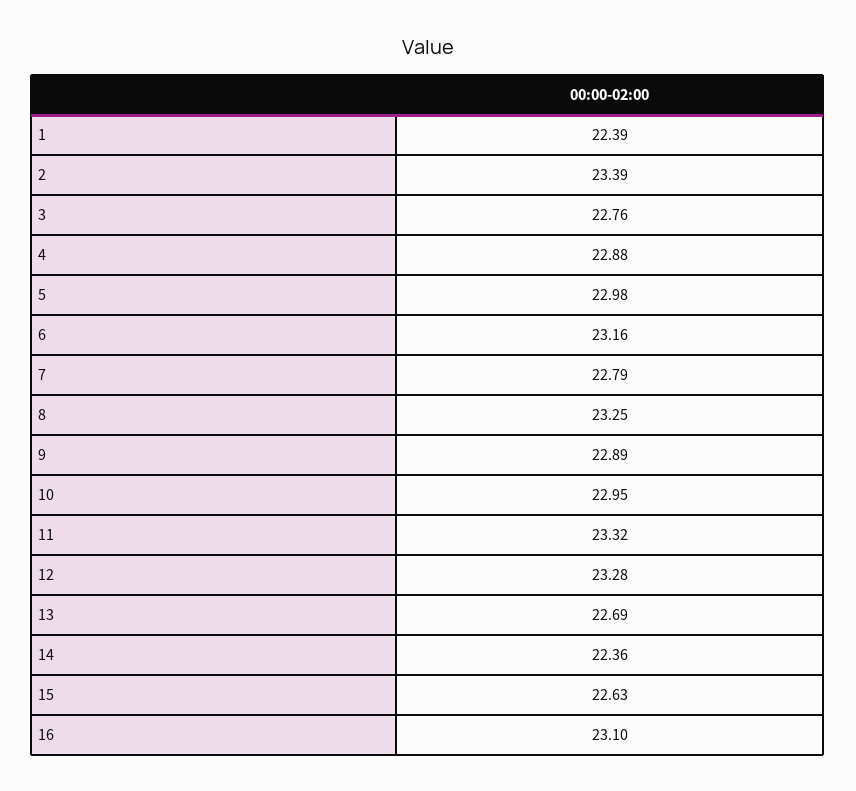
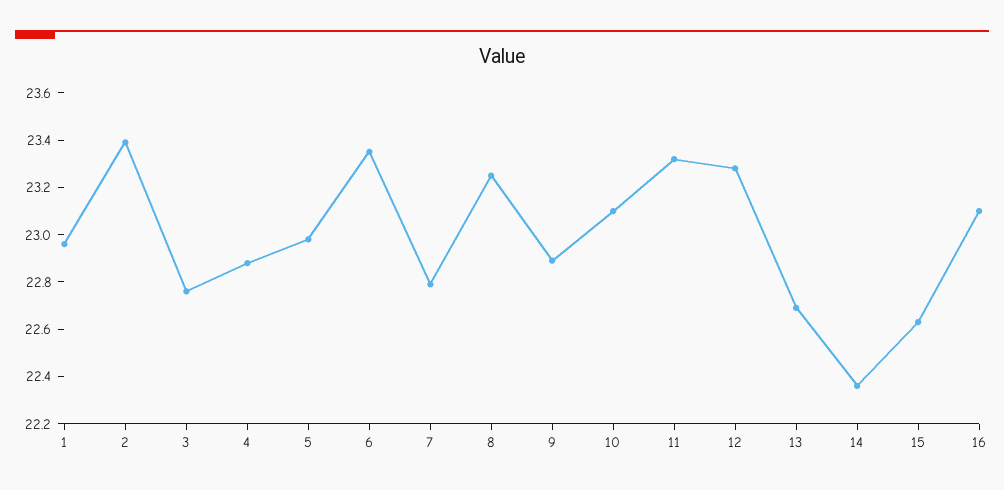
  {
-   "1": 22.39,
+   "1": 22.95,
    "2": 23.39,
    "3": 22.76,
    "4": 22.88,
    "5": 22.98,
-   "6": 23.16,
+   "6": 23.35,
    "7": 22.79,
    "8": 23.25,
    "9": 22.89,
-   "10": 22.95,
+   "10": 23.1,
    "11": 23.32,
    "12": 23.28,
    "13": 22.69,
    "14": 22.36,
    "15": 22.63,
    "16": 23.1
  }

